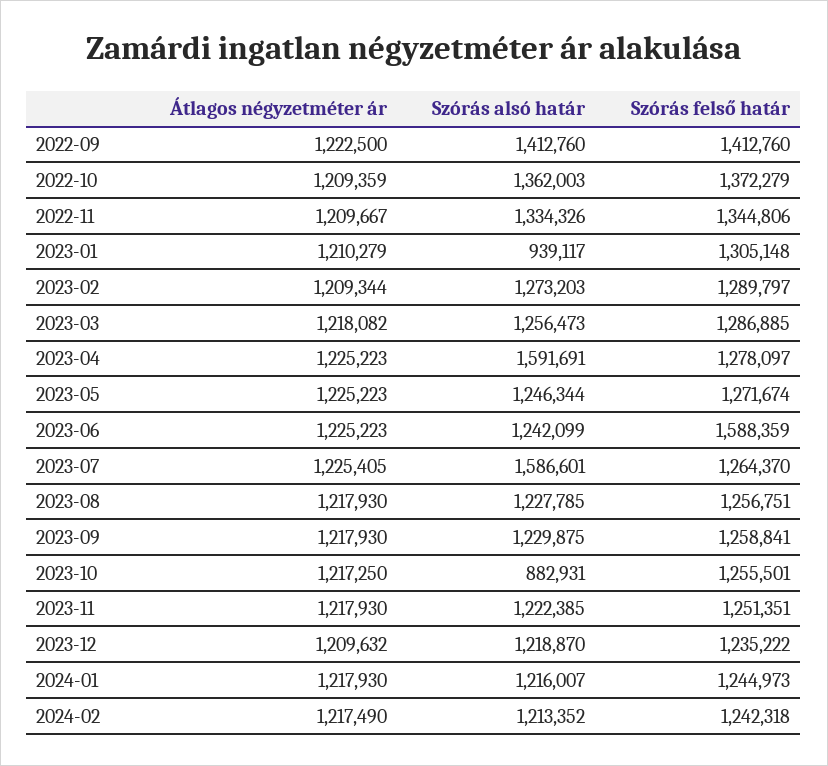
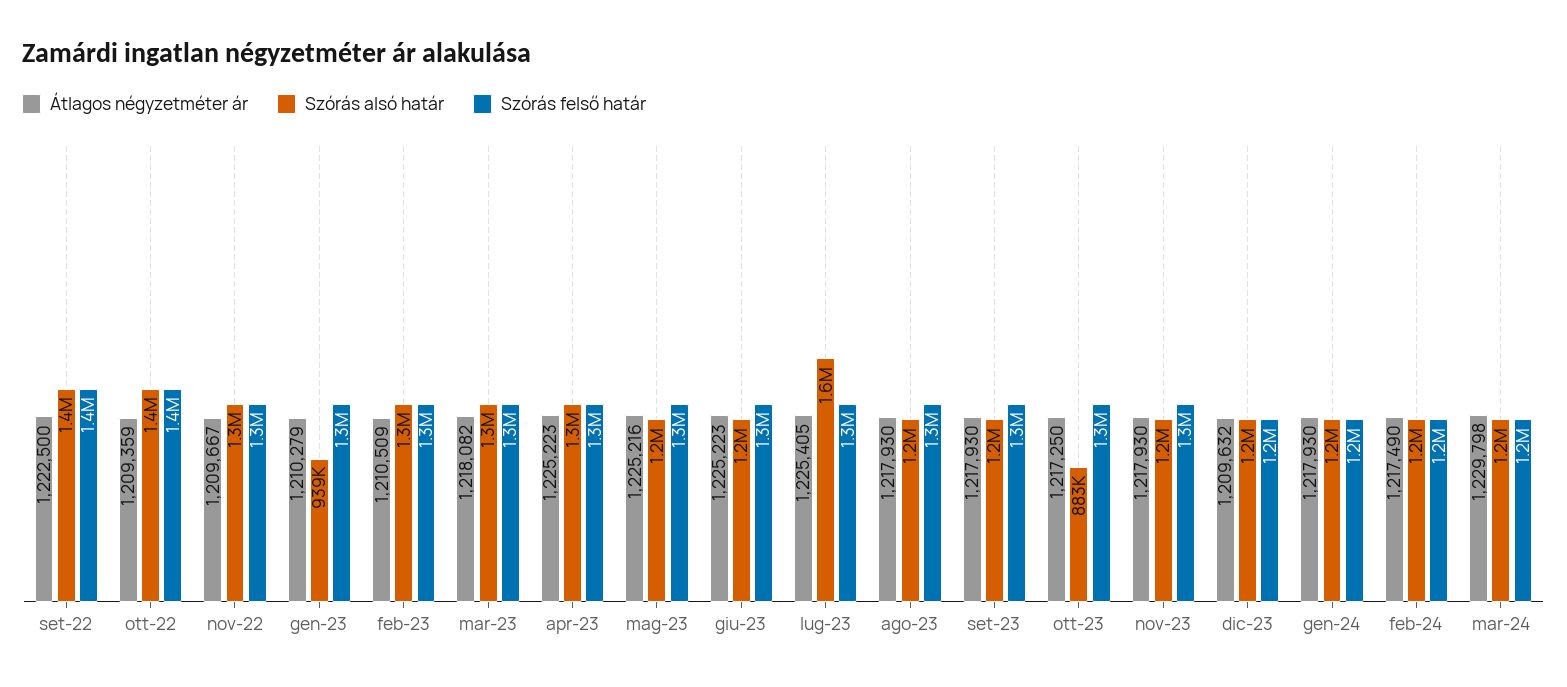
  {
    "Átlagos négyzetméter ár": {
      "2022-09": 1222500,
      "2022-10": 1209359,
      "2022-11": 1209667,
      "2023-01": 1210279,
-     "2023-02": 1209344,
+     "2023-02": 1210509,
      "2023-03": 1218082,
      "2023-04": 1225223,
-     "2023-05": 1225223,
+     "2023-05": 1225216,
      "2023-06": 1225223,
      "2023-07": 1225405,
      "2023-08": 1217930,
      "2023-09": 1217930,
      "2023-10": 1217250,
      "2023-11": 1217930,
      "2023-12": 1209632,
      "2024-01": 1217930,
-     "2024-02": 1217490
+     "2024-02": 1217490,
+     "mar-24": 1229798
    },
    "Szórás alsó határ": {
      "2022-09": 1412760,
      "2022-10": 1362003,
      "2022-11": 1334326,
      "2023-01": 939117,
      "2023-02": 1273203,
      "2023-03": 1256473,
-     "2023-04": 1591691,
+     "2023-04": 1300000,
      "2023-05": 1246344,
      "2023-06": 1242099,
      "2023-07": 1586601,
      "2023-08": 1227785,
      "2023-09": 1229875,
      "2023-10": 882931,
      "2023-11": 1222385,
      "2023-12": 1218870,
      "2024-01": 1216007,
-     "2024-02": 1213352
+     "2024-02": 1213352,
+     "mar-24": 1200000
    },
    "Szórás felső határ": {
      "2022-09": 1412760,
      "2022-10": 1372279,
      "2022-11": 1344806,
      "2023-01": 1305148,
      "2023-02": 1289797,
      "2023-03": 1286885,
      "2023-04": 1278097,
      "2023-05": 1271674,
-     "2023-06": 1588359,
+     "2023-06": 1300000,
      "2023-07": 1264370,
      "2023-08": 1256751,
      "2023-09": 1258841,
      "2023-10": 1255501,
      "2023-11": 1251351,
      "2023-12": 1235222,
      "2024-01": 1244973,
-     "2024-02": 1242318
+     "2024-02": 1242318,
+     "mar-24": 1200000
    }
  }

